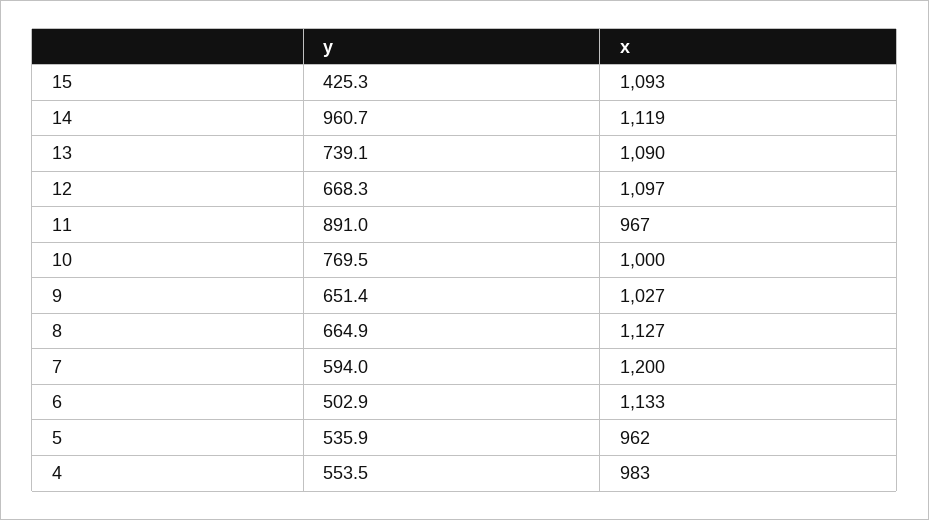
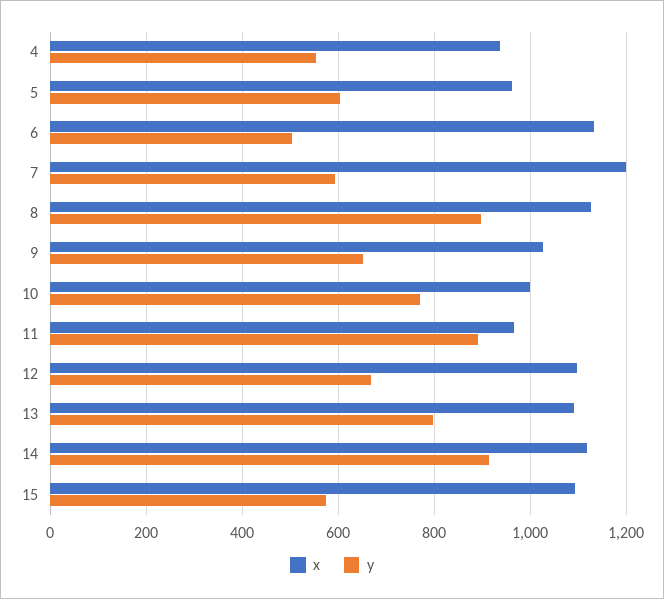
  {
    "y": {
-     "15": 425.3,
+     "15": 580,
-     "14": 960.7,
+     "14": 920,
-     "13": 739.1,
+     "13": 800,
      "12": 668.3,
      "11": 891,
      "10": 769.5,
      "9": 651.4,
-     "8": 664.9,
+     "8": 900,
      "7": 594,
      "6": 502.9,
-     "5": 535.9,
+     "5": 600,
      "4": 553.5
    },
    "x": {
      "15": 1093,
      "14": 1119,
      "13": 1090,
      "12": 1097,
      "11": 967,
      "10": 1000,
      "9": 1027,
      "8": 1127,
      "7": 1200,
      "6": 1133,
      "5": 962,
-     "4": 983
+     "4": 940
    }
  }

